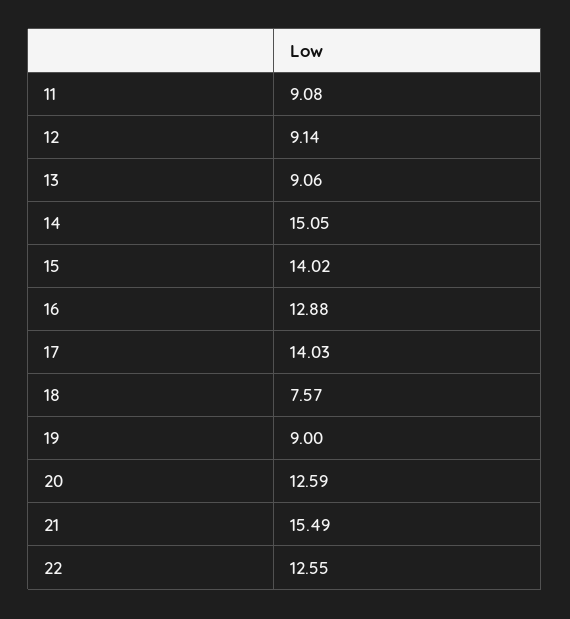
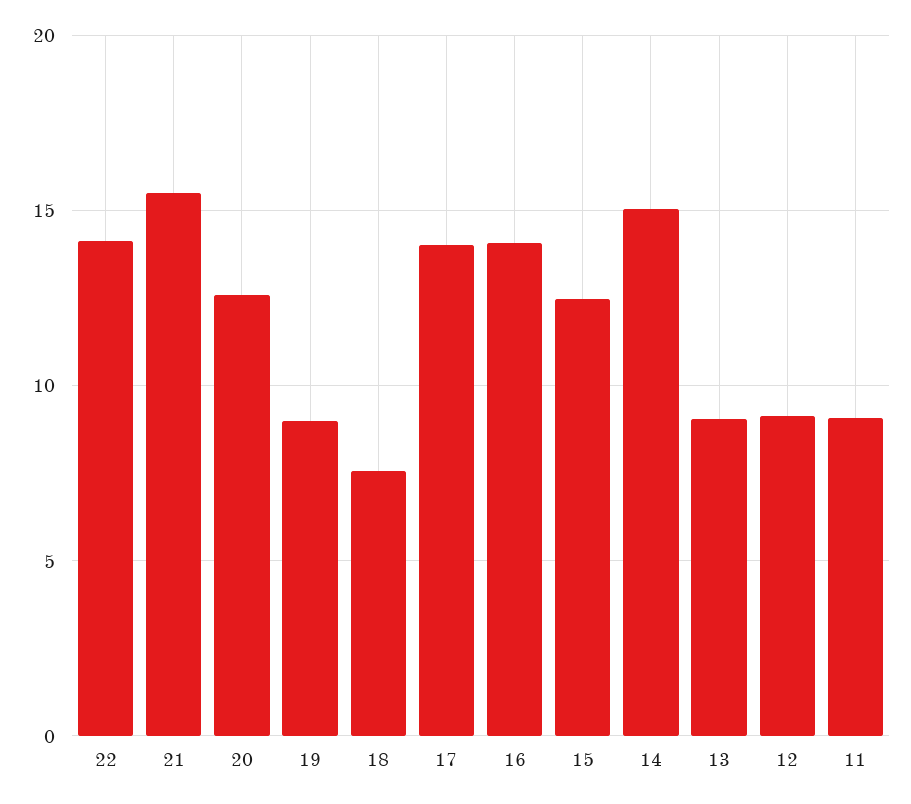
  {
    "11": 9.08,
    "12": 9.14,
    "13": 9.06,
    "14": 15.05,
-   "15": 14.02,
+   "15": 12.5,
-   "16": 12.88,
+   "16": 14,
    "17": 14.03,
    "18": 7.57,
    "19": 9,
    "20": 12.59,
    "21": 15.49,
-   "22": 12.55
+   "22": 14
  }

